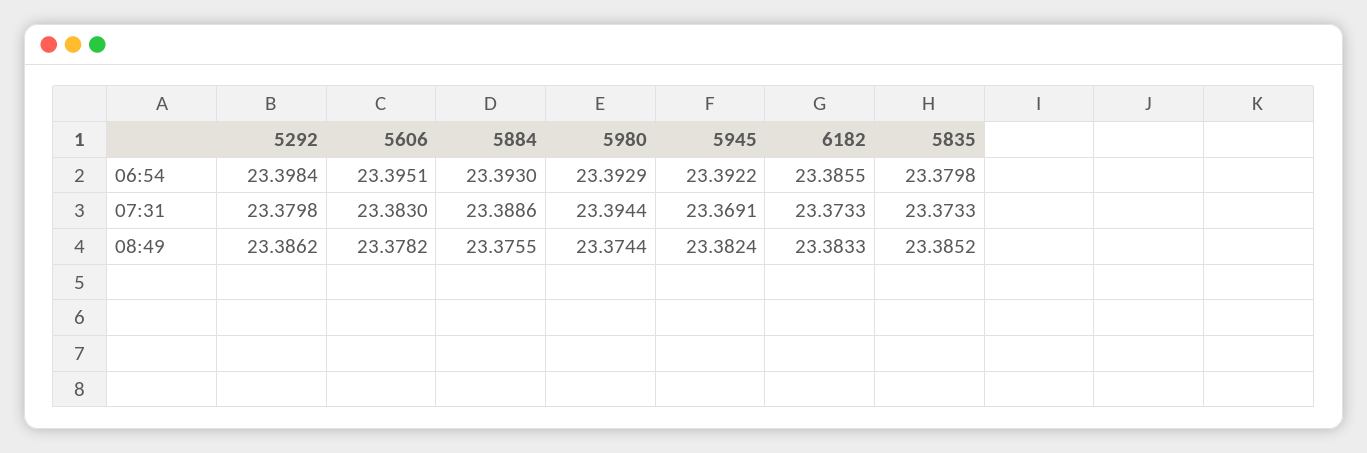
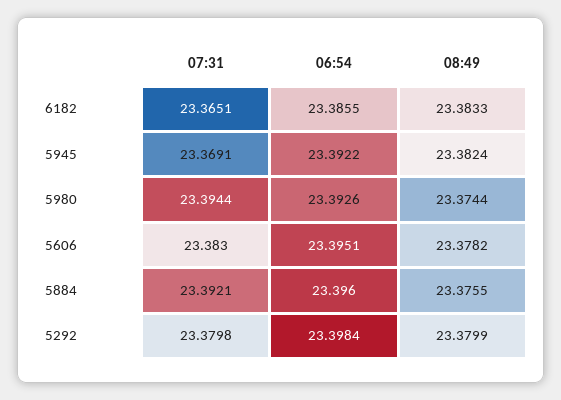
  {
    "5292": {
      "06:54": 23.3984,
      "07:31": 23.3798,
-     "08:49": 23.3862
+     "08:49": 23.3799
    },
    "5606": {
      "06:54": 23.3951,
      "07:31": 23.383,
      "08:49": 23.3782
    },
    "5884": {
-     "06:54": 23.393,
+     "06:54": 23.396,
-     "07:31": 23.3886,
+     "07:31": 23.3921,
      "08:49": 23.3755
    },
    "5980": {
-     "06:54": 23.3929,
+     "06:54": 23.3926,
      "07:31": 23.3944,
      "08:49": 23.3744
    },
    "5945": {
      "06:54": 23.3922,
      "07:31": 23.3691,
      "08:49": 23.3824
    },
    "6182": {
      "06:54": 23.3855,
-     "07:31": 23.3733,
+     "07:31": 23.3651,
      "08:49": 23.3833
-   },
+   }
-   "5835": {
-     "06:54": 23.3798,
-     "07:31": 23.3733,
-     "08:49": 23.3852
-   }
  }

